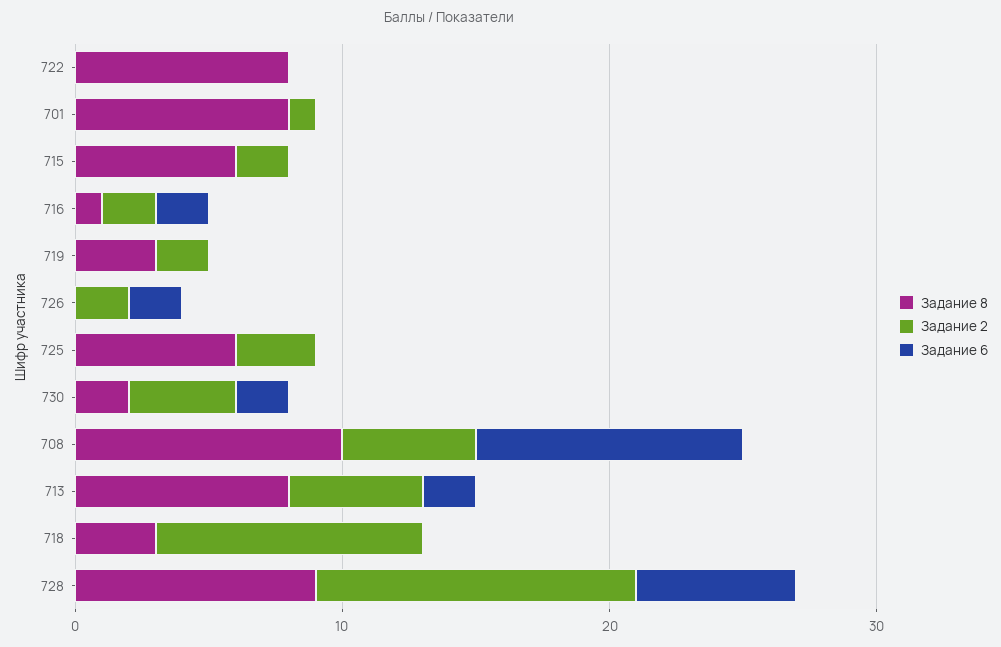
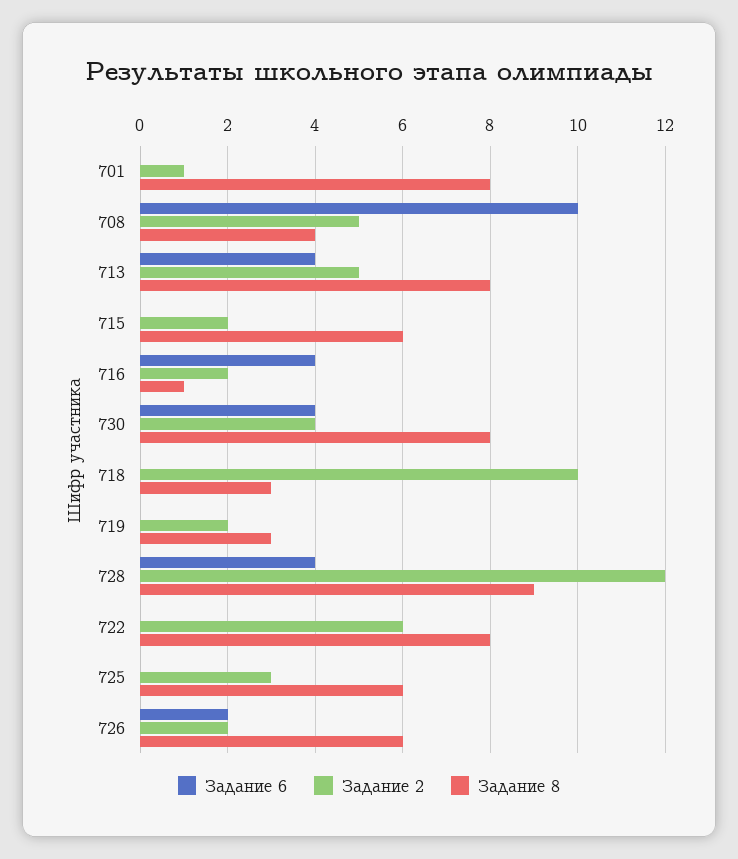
  {
    "Задание 8": {
      "722": 8,
      "701": 8,
      "715": 6,
      "716": 1,
      "719": 3,
-     "726": 0,
+     "726": 6,
      "725": 6,
-     "730": 2,
+     "730": 8,
-     "708": 10,
+     "708": 4,
      "713": 8,
      "718": 3,
      "728": 9
    },
    "Задание 2": {
-     "722": 0,
+     "722": 6,
      "701": 1,
      "715": 2,
      "716": 2,
      "719": 2,
      "726": 2,
      "725": 3,
      "730": 4,
      "708": 5,
      "713": 5,
      "718": 10,
      "728": 12
    },
    "Задание 6": {
      "722": 0,
      "701": 0,
      "715": 0,
-     "716": 2,
+     "716": 4,
      "719": 0,
      "726": 2,
      "725": 0,
-     "730": 2,
+     "730": 4,
      "708": 10,
-     "713": 2,
+     "713": 4,
      "718": 0,
-     "728": 6
+     "728": 4
    }
  }

